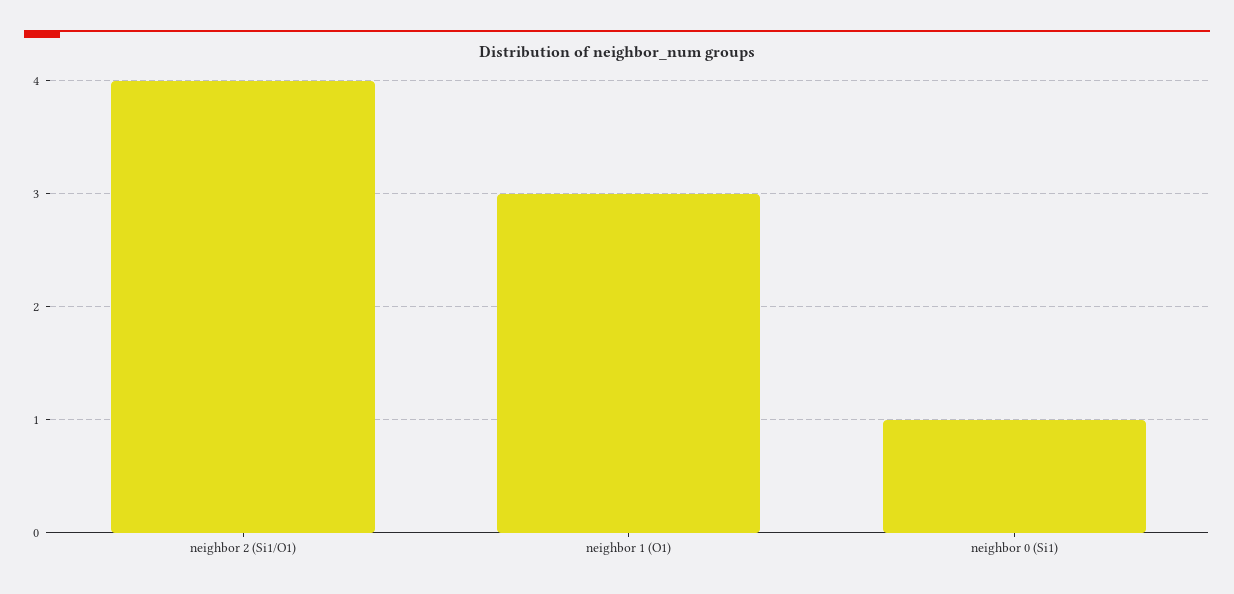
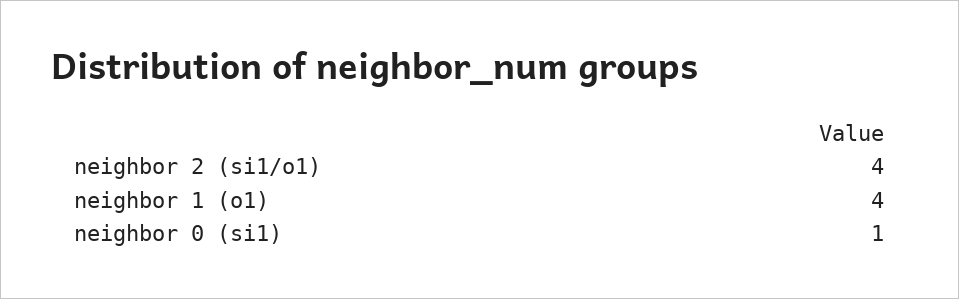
  {
    "neighbor 2 (Si1/O1)": 4,
-   "neighbor 1 (O1)": 3,
+   "neighbor 1 (O1)": 4,
    "neighbor 0 (Si1)": 1
  }

